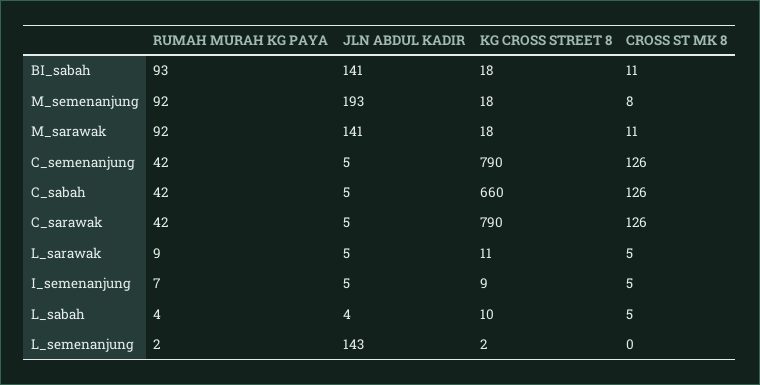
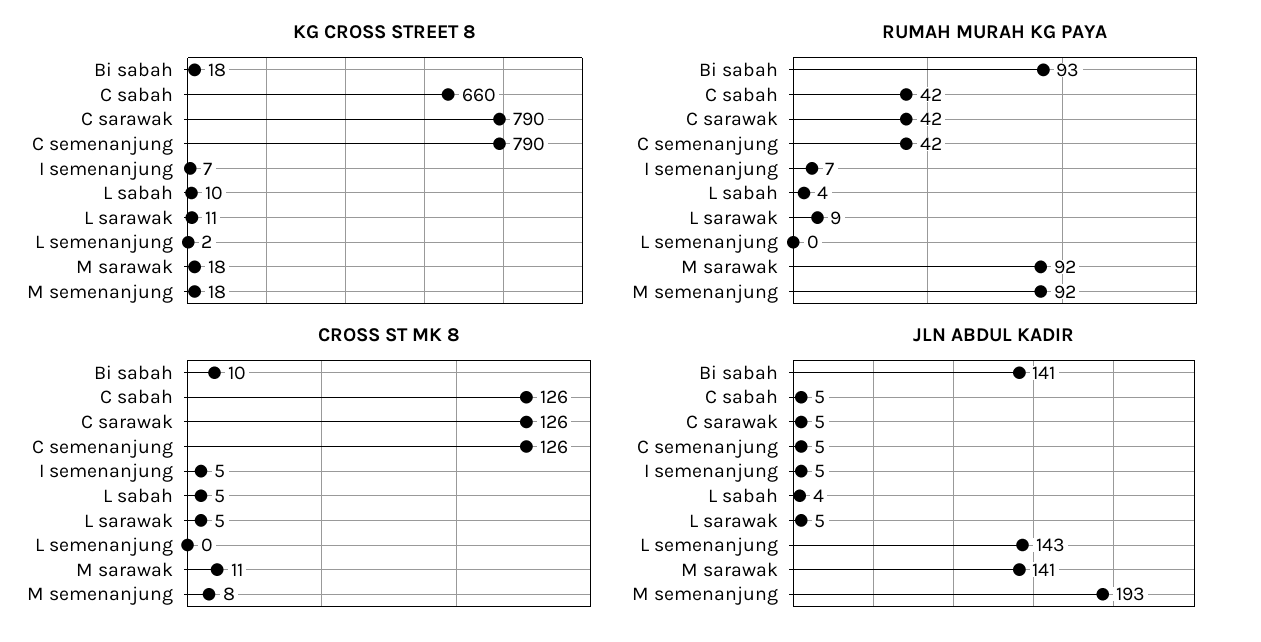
  {
    "RUMAH MURAH KG PAYA": {
      "BI_sabah": 93,
      "M_semenanjung": 92,
      "M_sarawak": 92,
      "C_semenanjung": 42,
      "C_sabah": 42,
      "C_sarawak": 42,
      "L_sarawak": 9,
      "I_semenanjung": 7,
      "L_sabah": 4,
-     "L_semenanjung": 2
+     "L_semenanjung": 0
    },
    "JLN ABDUL KADIR": {
      "BI_sabah": 141,
      "M_semenanjung": 193,
      "M_sarawak": 141,
      "C_semenanjung": 5,
      "C_sabah": 5,
      "C_sarawak": 5,
      "L_sarawak": 5,
      "I_semenanjung": 5,
      "L_sabah": 4,
      "L_semenanjung": 143
    },
    "KG CROSS STREET 8": {
      "BI_sabah": 18,
      "M_semenanjung": 18,
      "M_sarawak": 18,
      "C_semenanjung": 790,
      "C_sabah": 660,
      "C_sarawak": 790,
      "L_sarawak": 11,
-     "I_semenanjung": 9,
+     "I_semenanjung": 7,
      "L_sabah": 10,
      "L_semenanjung": 2
    },
    "CROSS ST MK 8": {
-     "BI_sabah": 11,
+     "BI_sabah": 10,
      "M_semenanjung": 8,
      "M_sarawak": 11,
      "C_semenanjung": 126,
      "C_sabah": 126,
      "C_sarawak": 126,
      "L_sarawak": 5,
      "I_semenanjung": 5,
      "L_sabah": 5,
      "L_semenanjung": 0
    }
  }

